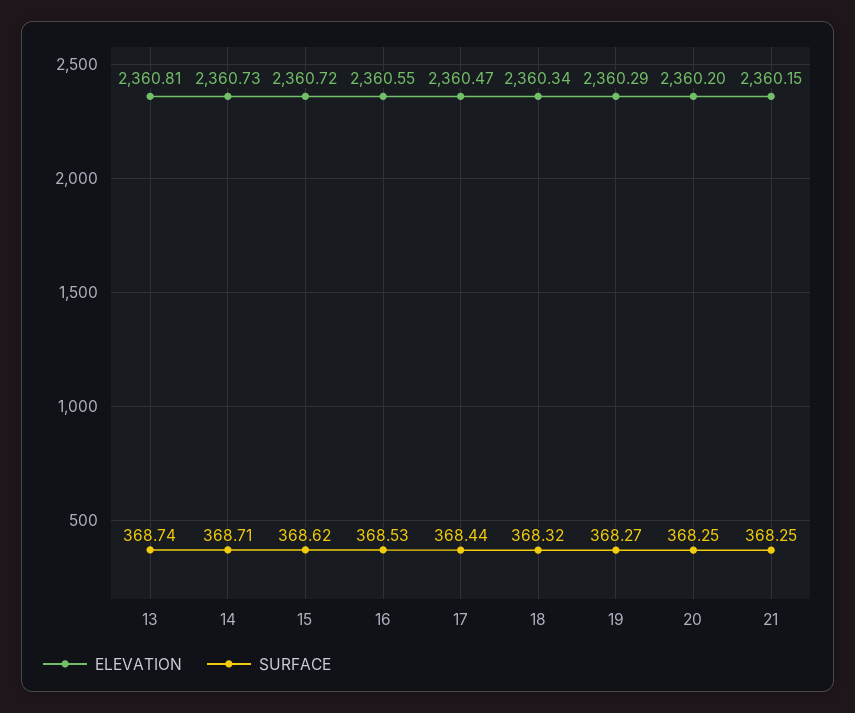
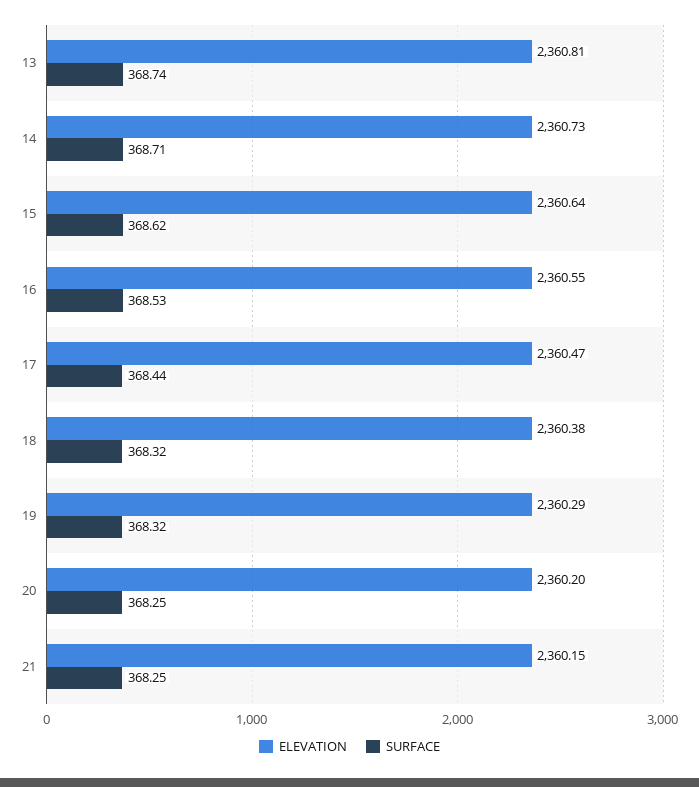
  {
    "ELEVATION": {
      "13": 2360.81,
      "14": 2360.73,
-     "15": 2360.72,
+     "15": 2360.64,
      "16": 2360.55,
      "17": 2360.47,
-     "18": 2360.34,
+     "18": 2360.38,
      "19": 2360.29,
      "20": 2360.2,
      "21": 2360.15
    },
    "SURFACE": {
      "13": 368.74,
      "14": 368.71,
      "15": 368.62,
      "16": 368.53,
      "17": 368.44,
      "18": 368.32,
-     "19": 368.27,
+     "19": 368.32,
      "20": 368.25,
      "21": 368.25
    }
  }

